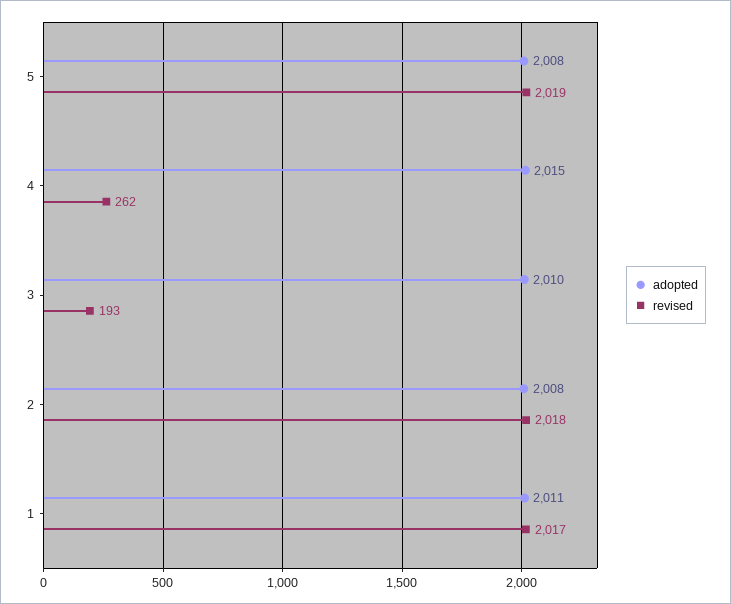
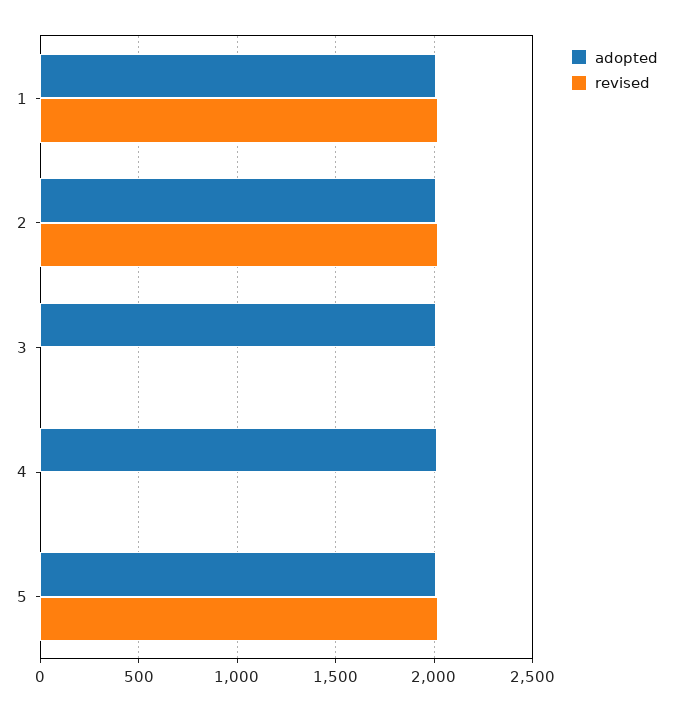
  {
    "adopted": {
      "5": 2008,
      "4": 2015,
      "3": 2010,
      "2": 2008,
      "1": 2011
    },
    "revised": {
      "5": 2019,
-     "4": 262,
+     "4": 0,
-     "3": 193,
+     "3": 0,
      "2": 2018,
      "1": 2017
    }
  }

